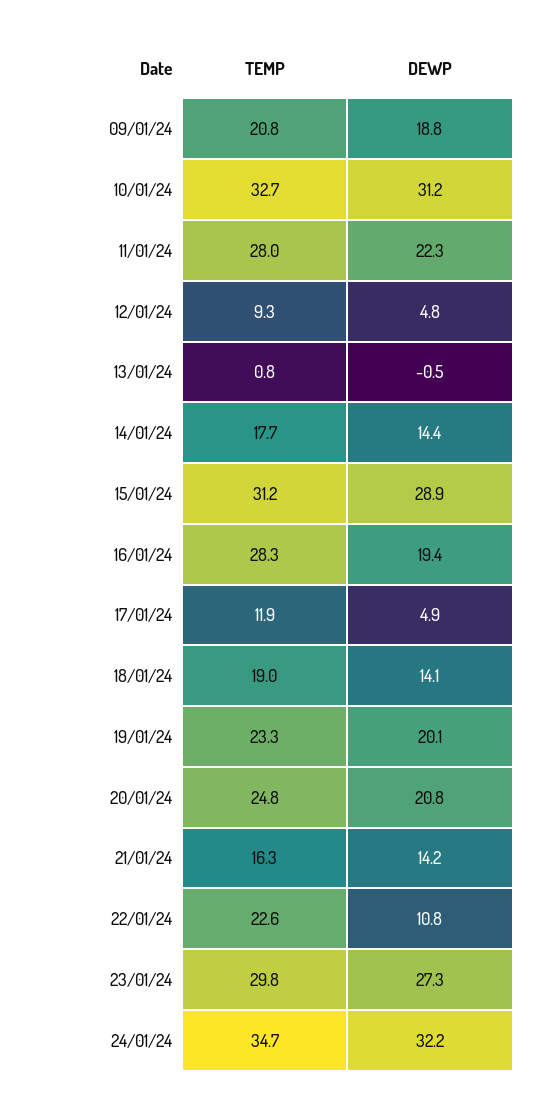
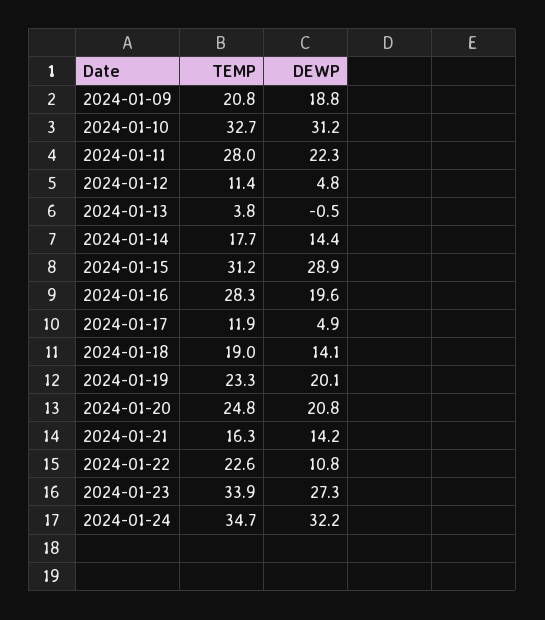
  {
    "TEMP": {
      "09/01/24": 20.8,
      "10/01/24": 32.7,
      "11/01/24": 28,
-     "12/01/24": 9.3,
+     "12/01/24": 11.4,
-     "13/01/24": 0.8,
+     "13/01/24": 3.8,
      "14/01/24": 17.7,
      "15/01/24": 31.2,
      "16/01/24": 28.3,
      "17/01/24": 11.9,
      "18/01/24": 19,
      "19/01/24": 23.3,
      "20/01/24": 24.8,
      "21/01/24": 16.3,
      "22/01/24": 22.6,
-     "23/01/24": 29.8,
+     "23/01/24": 33.9,
      "24/01/24": 34.7
    },
    "DEWP": {
      "09/01/24": 18.8,
      "10/01/24": 31.2,
      "11/01/24": 22.3,
      "12/01/24": 4.8,
      "13/01/24": -0.5,
      "14/01/24": 14.4,
      "15/01/24": 28.9,
-     "16/01/24": 19.4,
+     "16/01/24": 19.6,
      "17/01/24": 4.9,
      "18/01/24": 14.1,
      "19/01/24": 20.1,
      "20/01/24": 20.8,
      "21/01/24": 14.2,
      "22/01/24": 10.8,
      "23/01/24": 27.3,
      "24/01/24": 32.2
    }
  }

